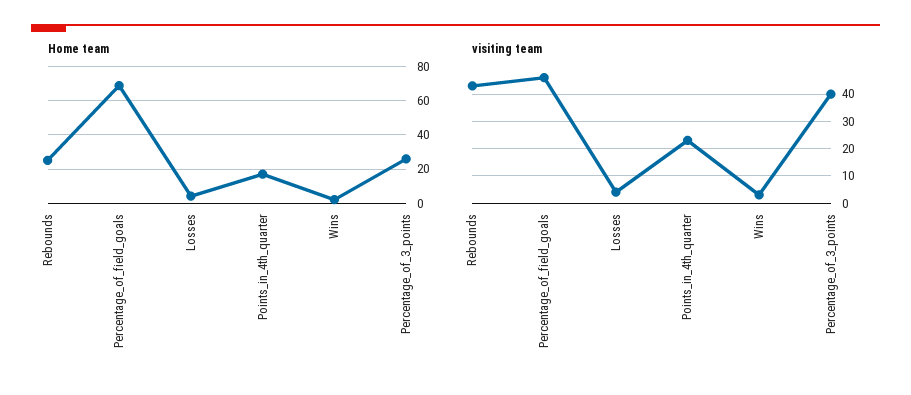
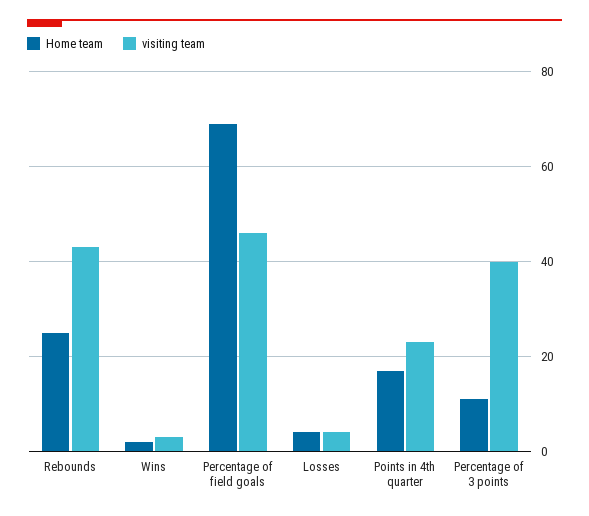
  {
    "Home team": {
      "Rebounds": 25,
      "Percentage_of_field_goals": 70,
      "Losses": 5,
      "Points_in_4th_quarter": 15,
      "Wins": 0,
-     "Percentage_of_3_points": 25
+     "Percentage_of_3_points": 10
    },
    "visiting team": {
      "Rebounds": 45,
      "Percentage_of_field_goals": 45,
      "Losses": 5,
      "Points_in_4th_quarter": 25,
      "Wins": 5,
      "Percentage_of_3_points": 40
    }
  }

